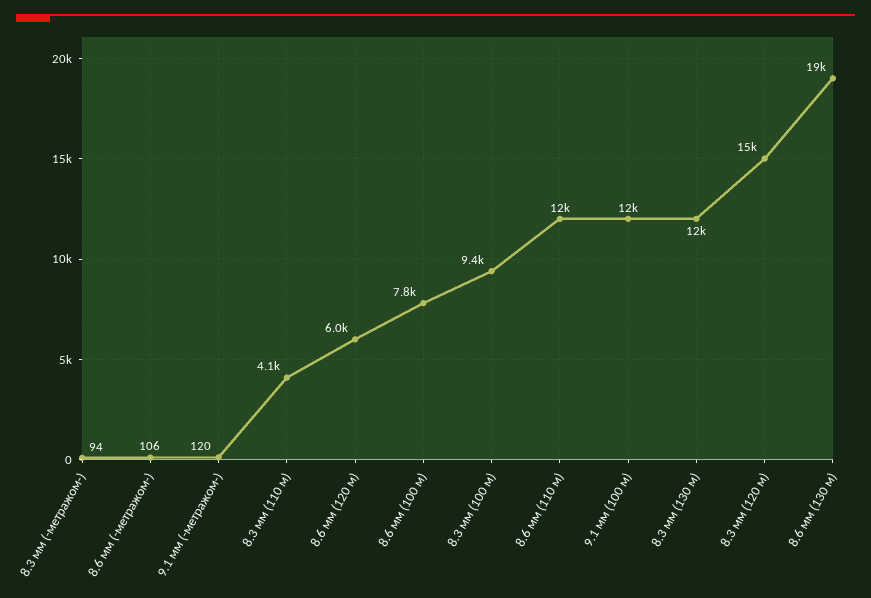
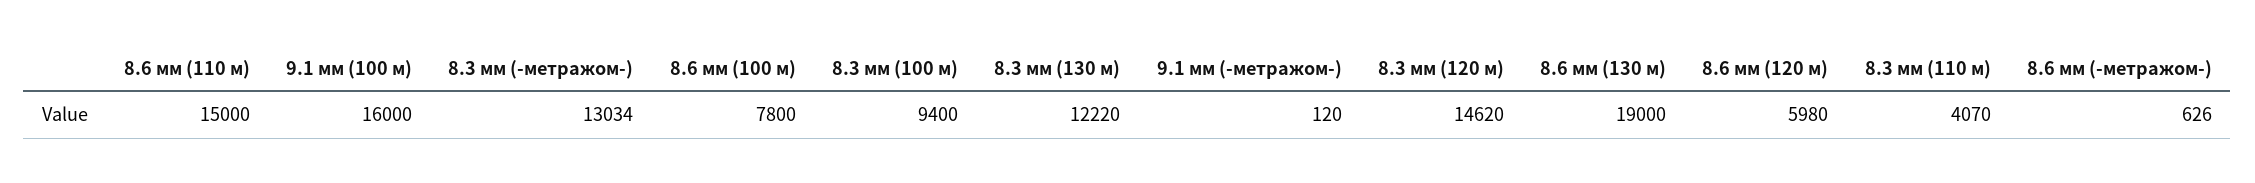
  {
-   "8.3 мм (-метражом-)": 94,
+   "8.3 мм (-метражом-)": 13034,
-   "8.6 мм (-метражом-)": 106,
+   "8.6 мм (-метражом-)": 626,
    "9.1 мм (-метражом-)": 120,
    "8.3 мм (110 м)": 4070,
    "8.6 мм (120 м)": 5980,
    "8.6 мм (100 м)": 7800,
    "8.3 мм (100 м)": 9400,
-   "8.6 мм (110 м)": 12000,
+   "8.6 мм (110 м)": 15000,
-   "9.1 мм (100 м)": 12000,
+   "9.1 мм (100 м)": 16000,
    "8.3 мм (130 м)": 12220,
    "8.3 мм (120 м)": 14620,
    "8.6 мм (130 м)": 19000
  }

